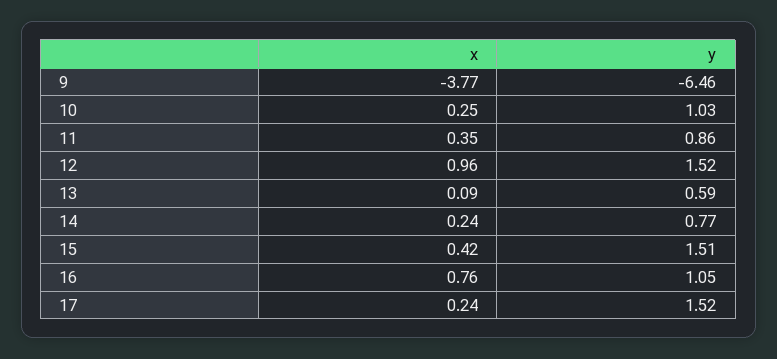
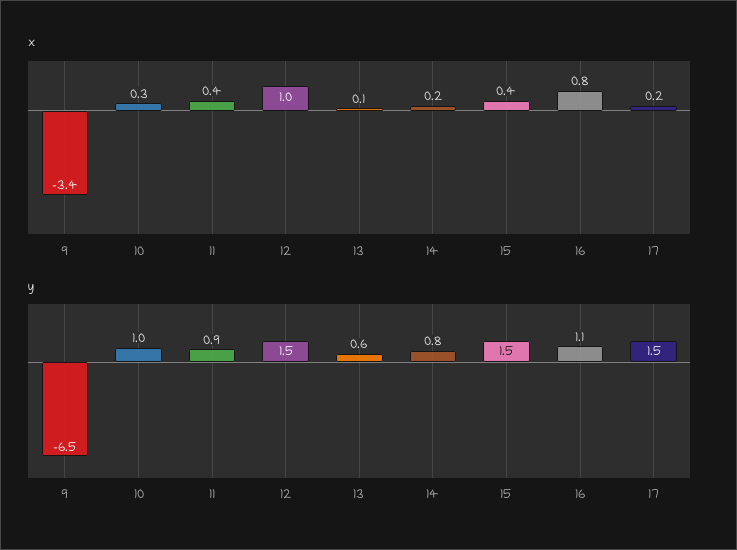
  {
    "x": {
-     "9": -3.77,
+     "9": -3.4,
      "10": 0.25,
      "11": 0.35,
      "12": 0.96,
      "13": 0.09,
      "14": 0.24,
      "15": 0.42,
      "16": 0.76,
      "17": 0.24
    },
    "y": {
      "9": -6.46,
      "10": 1.03,
      "11": 0.86,
      "12": 1.52,
      "13": 0.59,
      "14": 0.77,
      "15": 1.51,
      "16": 1.05,
      "17": 1.52
    }
  }

